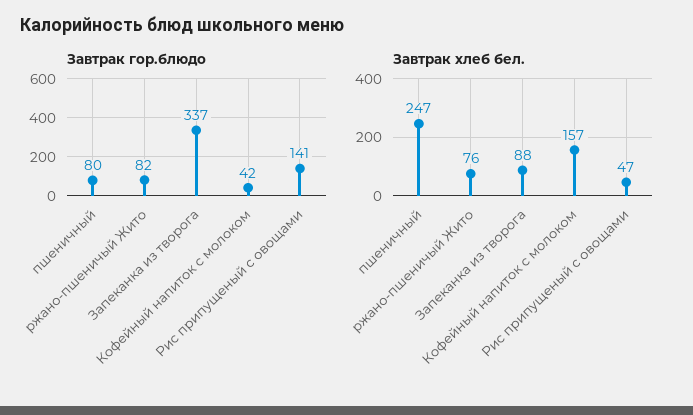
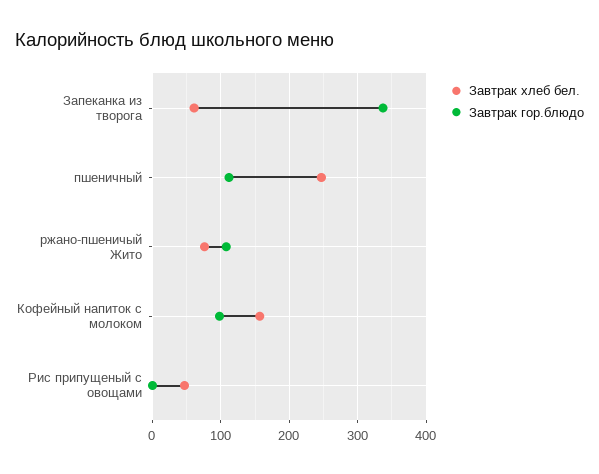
  {
    "Завтрак гор.блюдо": {
-     "пшеничный": 80,
+     "пшеничный": 110,
-     "ржано-пшеничый Жито": 82,
+     "ржано-пшеничый Жито": 110,
      "Запеканка из творога": 337,
-     "Кофейный напиток с молоком": 42,
+     "Кофейный напиток с молоком": 100,
-     "Рис припущеный с овощами": 141
+     "Рис припущеный с овощами": 0
    },
    "Завтрак хлеб бел.": {
      "пшеничный": 247,
      "ржано-пшеничый Жито": 76,
-     "Запеканка из творога": 88,
+     "Запеканка из творога": 60,
      "Кофейный напиток с молоком": 157,
      "Рис припущеный с овощами": 47
    }
  }

